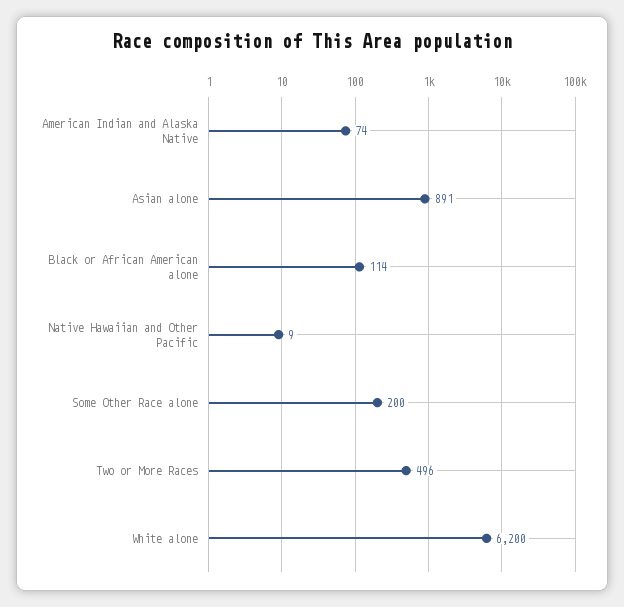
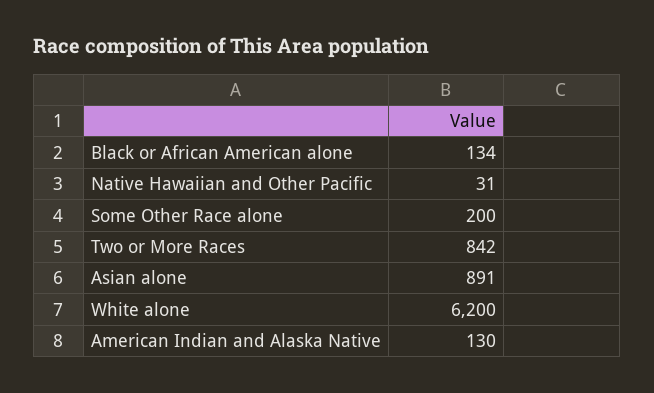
  {
-   "American Indian and Alaska Native": 74,
+   "American Indian and Alaska Native": 130,
    "Asian alone": 891,
-   "Black or African American alone": 114,
+   "Black or African American alone": 134,
-   "Native Hawaiian and Other Pacific": 9,
+   "Native Hawaiian and Other Pacific": 31,
    "Some Other Race alone": 200,
-   "Two or More Races": 496,
+   "Two or More Races": 842,
    "White alone": 6200
  }

